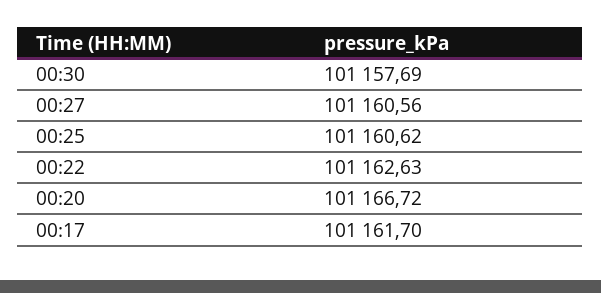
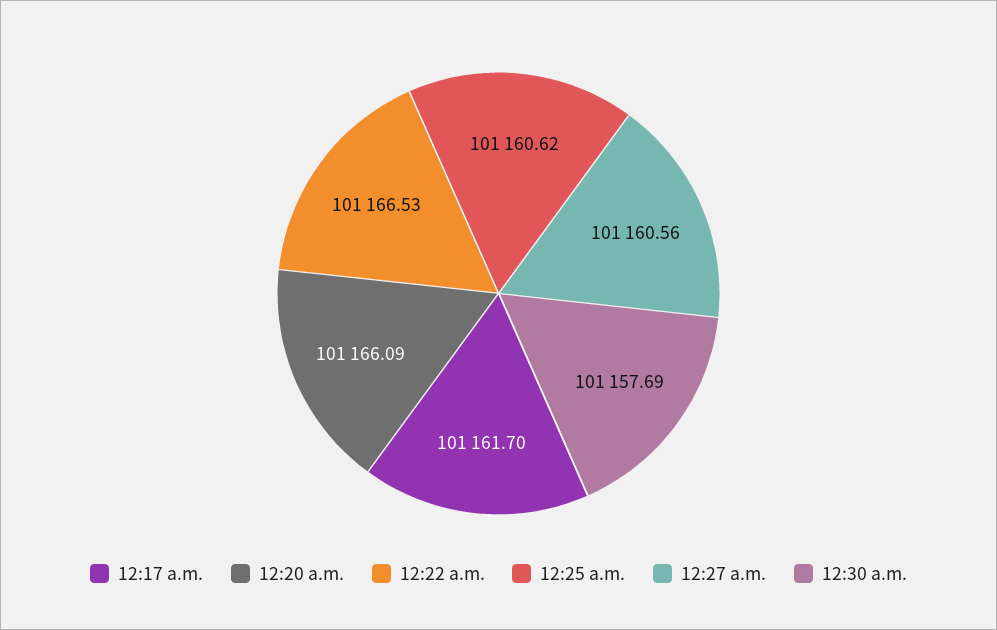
  {
    "00:30": 101157.69,
    "00:27": 101160.56,
    "00:25": 101160.62,
-   "00:22": 101162.63,
+   "00:22": 101166.53,
-   "00:20": 101166.72,
+   "00:20": 101166.09,
    "00:17": 101161.7
  }

